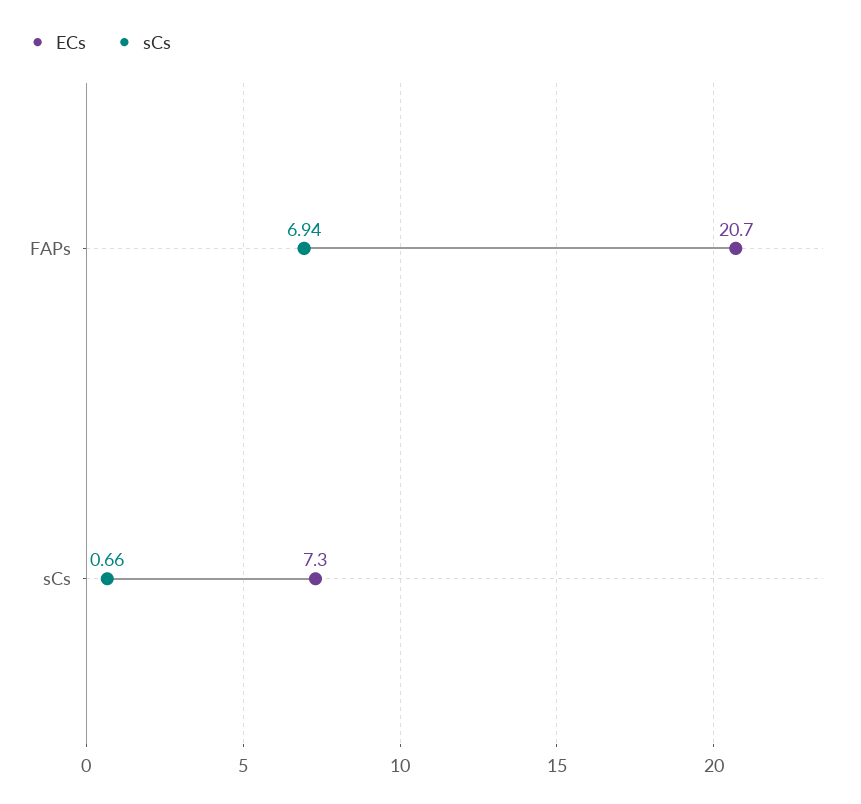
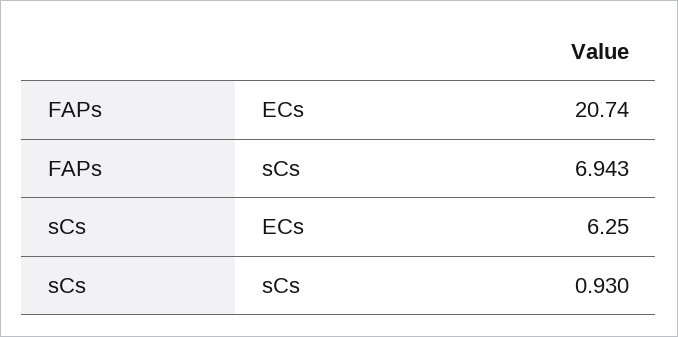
  {
    "ECs": {
      "FAPs": 20.74,
-     "sCs": 7.3
+     "sCs": 6.25
    },
    "sCs": {
      "FAPs": 6.943,
-     "sCs": 0.66
+     "sCs": 0.93
    }
  }

